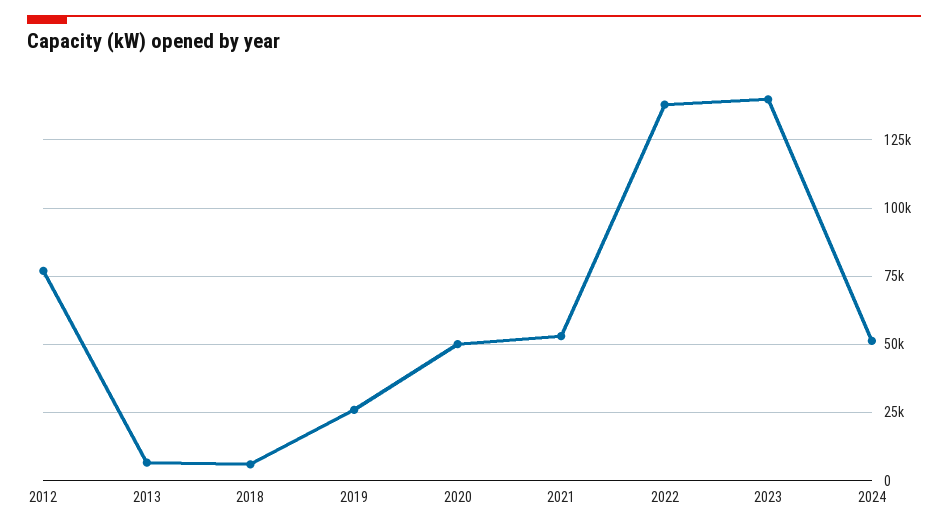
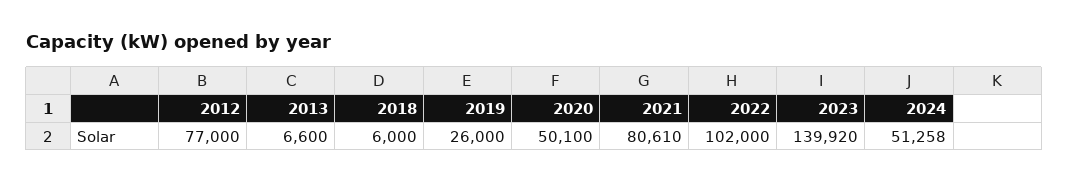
  {
    "2012": 77000,
    "2013": 6600,
    "2018": 6000,
    "2019": 26000,
    "2020": 50100,
-   "2021": 52500,
+   "2021": 80610,
-   "2022": 137500,
+   "2022": 102000,
    "2023": 139920,
    "2024": 51258
  }

